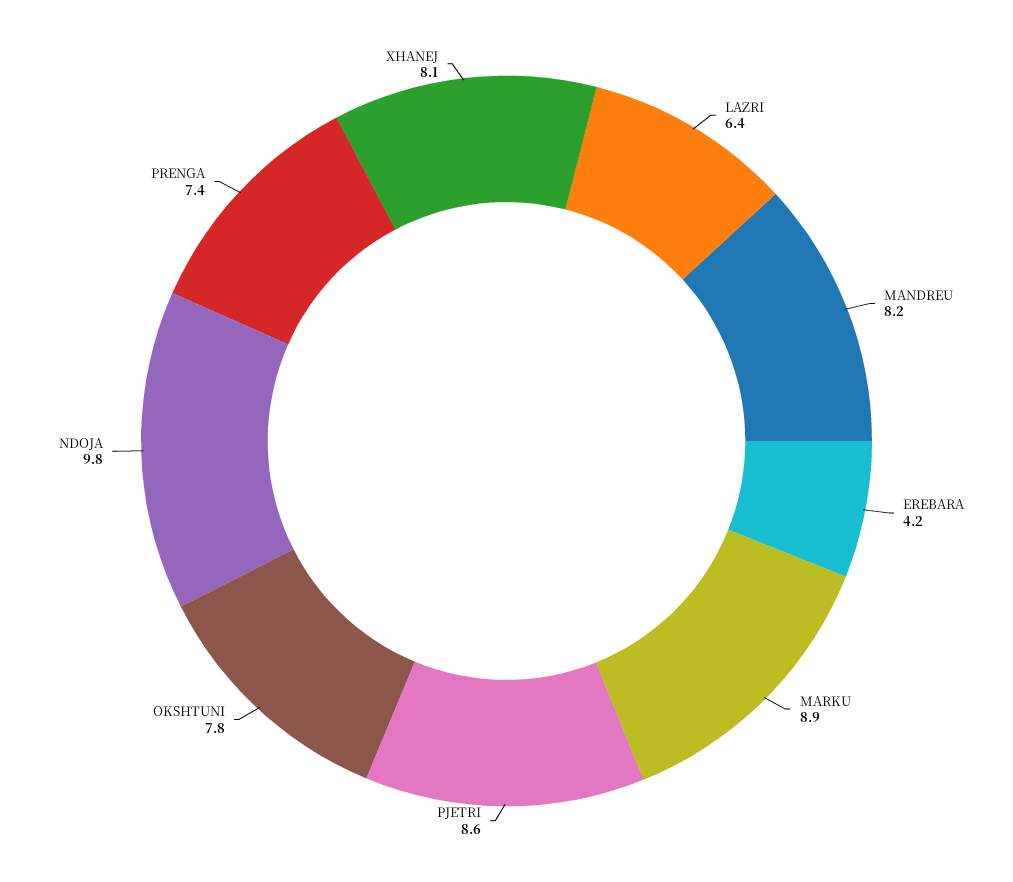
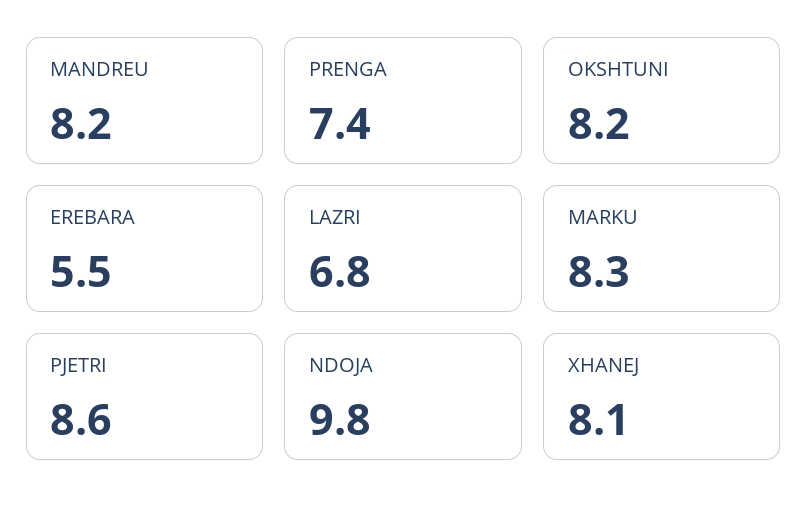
  {
-   "LAZRI": 6.4,
+   "LAZRI": 6.8,
    "MANDREU": 8.2,
-   "EREBARA": 4.2,
+   "EREBARA": 5.5,
-   "MARKU": 8.9,
+   "MARKU": 8.3,
    "PJETRI": 8.6,
-   "OKSHTUNI": 7.8,
+   "OKSHTUNI": 8.2,
    "NDOJA": 9.8,
    "PRENGA": 7.4,
    "XHANEJ": 8.1
  }

